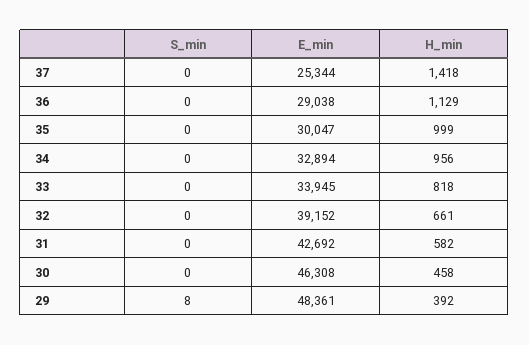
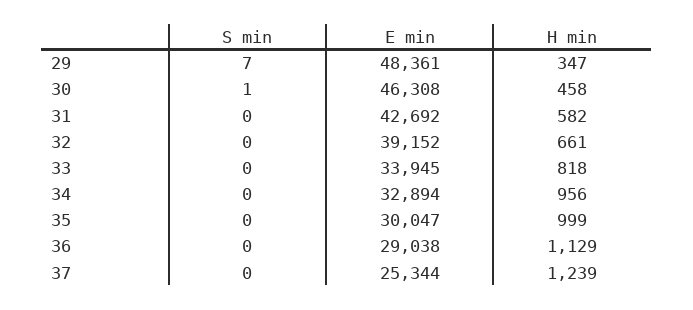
  {
    "S_min": {
      "37": 0,
      "36": 0,
      "35": 0,
      "34": 0,
      "33": 0,
      "32": 0,
      "31": 0,
-     "30": 0,
+     "30": 1,
-     "29": 8
+     "29": 7
    },
    "E_min": {
      "37": 25344,
      "36": 29038,
      "35": 30047,
      "34": 32894,
      "33": 33945,
      "32": 39152,
      "31": 42692,
      "30": 46308,
      "29": 48361
    },
    "H_min": {
-     "37": 1418,
+     "37": 1239,
      "36": 1129,
      "35": 999,
      "34": 956,
      "33": 818,
      "32": 661,
      "31": 582,
      "30": 458,
-     "29": 392
+     "29": 347
    }
  }

